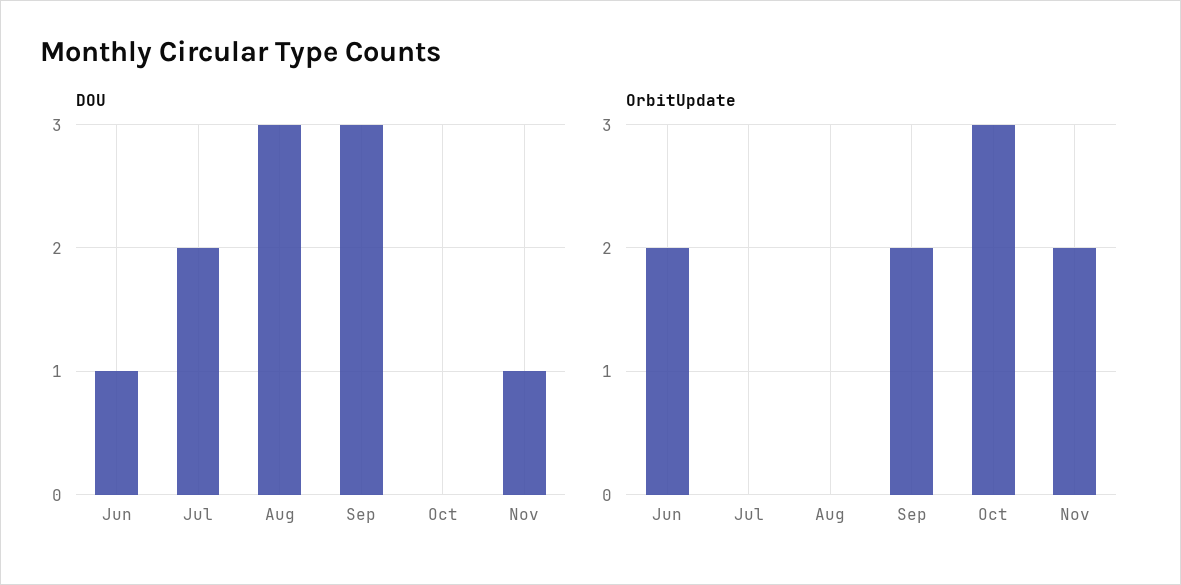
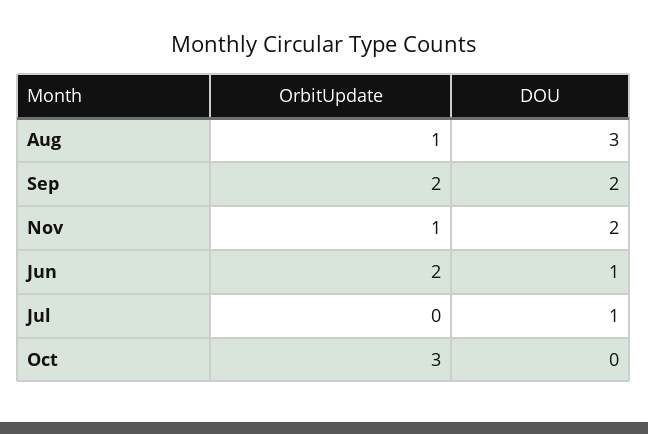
  {
    "DOU": {
      "Jun": 1,
-     "Jul": 2,
+     "Jul": 1,
      "Aug": 3,
-     "Sep": 3,
+     "Sep": 2,
      "Oct": 0,
-     "Nov": 1
+     "Nov": 2
    },
    "OrbitUpdate": {
      "Jun": 2,
      "Jul": 0,
-     "Aug": 0,
+     "Aug": 1,
      "Sep": 2,
      "Oct": 3,
-     "Nov": 2
+     "Nov": 1
    }
  }

